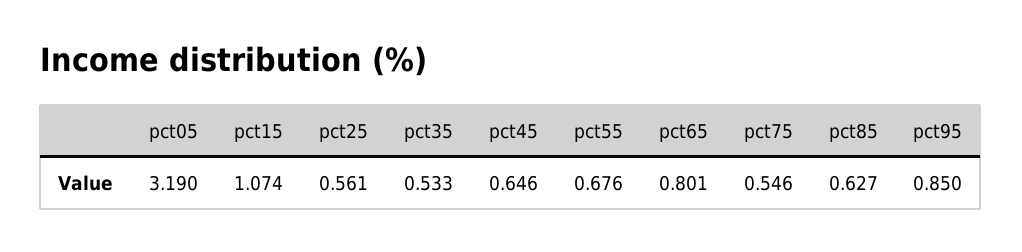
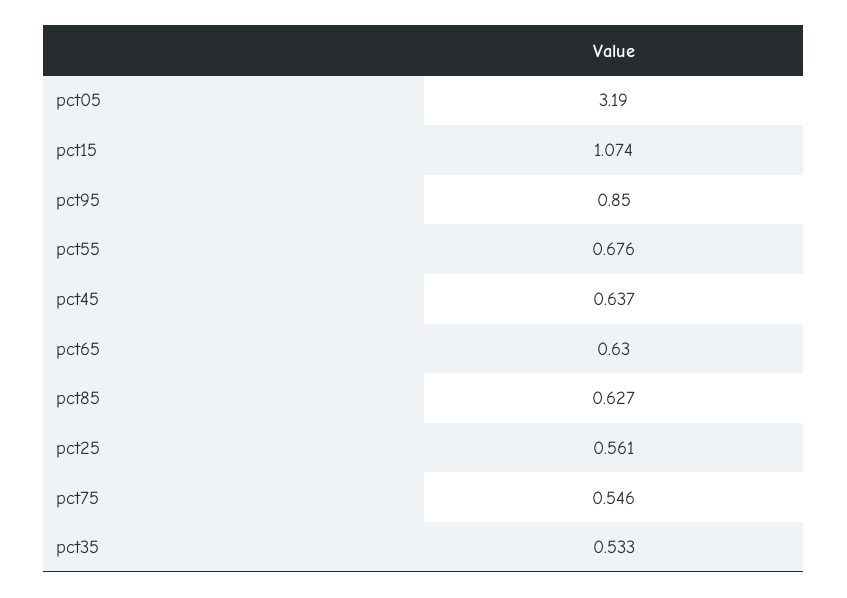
  {
    "pct05": 3.19,
    "pct15": 1.074,
    "pct25": 0.561,
    "pct35": 0.533,
-   "pct45": 0.646,
+   "pct45": 0.637,
    "pct55": 0.676,
-   "pct65": 0.801,
+   "pct65": 0.63,
    "pct75": 0.546,
    "pct85": 0.627,
    "pct95": 0.85
  }

